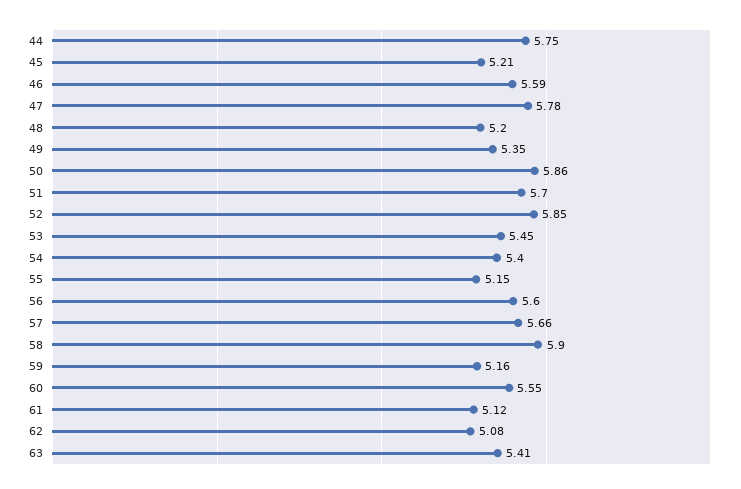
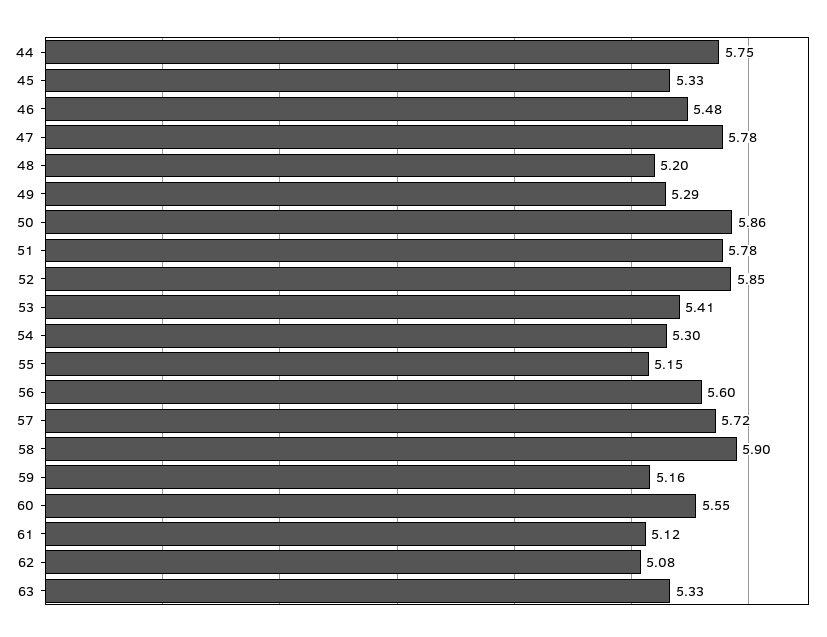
  {
    "44": 5.75,
-   "45": 5.21,
+   "45": 5.33,
-   "46": 5.59,
+   "46": 5.48,
    "47": 5.78,
    "48": 5.2,
-   "49": 5.35,
+   "49": 5.29,
    "50": 5.86,
-   "51": 5.7,
+   "51": 5.78,
    "52": 5.85,
-   "53": 5.45,
+   "53": 5.41,
-   "54": 5.4,
+   "54": 5.3,
    "55": 5.15,
    "56": 5.6,
-   "57": 5.66,
+   "57": 5.72,
    "58": 5.9,
    "59": 5.16,
    "60": 5.55,
    "61": 5.12,
    "62": 5.08,
-   "63": 5.41
+   "63": 5.33
  }

